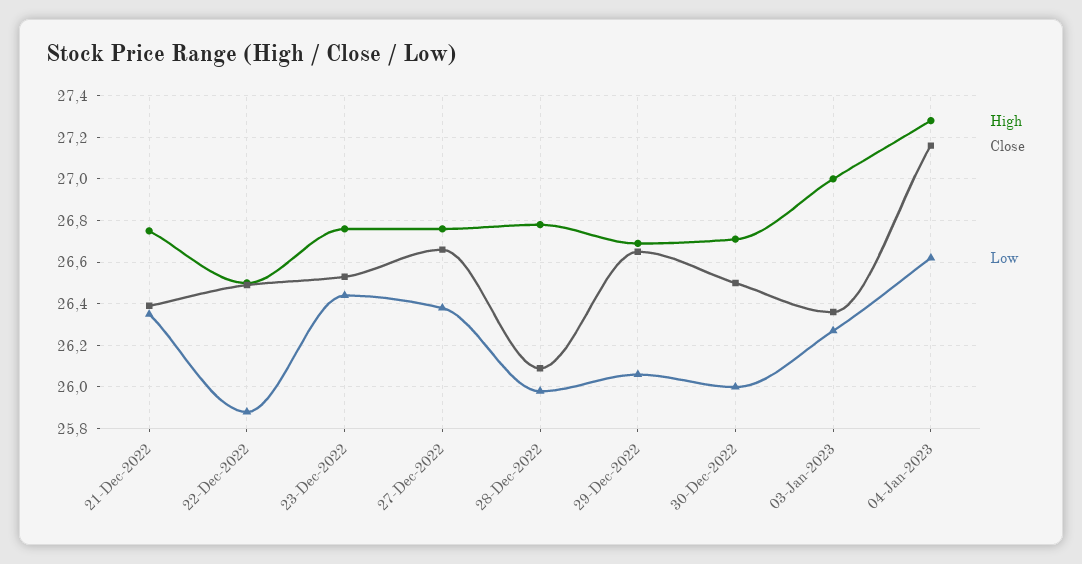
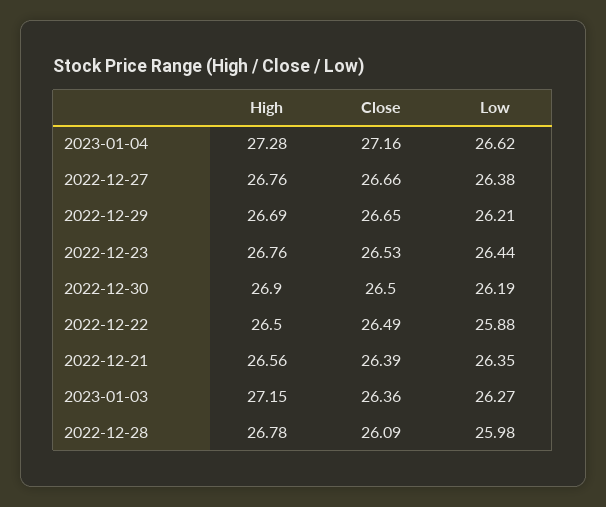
  {
    "High": {
-     "21-Dec-2022": 26.75,
+     "21-Dec-2022": 26.56,
      "22-Dec-2022": 26.5,
      "23-Dec-2022": 26.76,
      "27-Dec-2022": 26.76,
      "28-Dec-2022": 26.78,
      "29-Dec-2022": 26.69,
-     "30-Dec-2022": 26.7,
+     "30-Dec-2022": 26.9,
-     "03-Jan-2023": 27,
+     "03-Jan-2023": 27.15,
      "04-Jan-2023": 27.28
    },
    "Close": {
      "21-Dec-2022": 26.39,
      "22-Dec-2022": 26.49,
      "23-Dec-2022": 26.53,
      "27-Dec-2022": 26.66,
      "28-Dec-2022": 26.09,
      "29-Dec-2022": 26.65,
      "30-Dec-2022": 26.5,
      "03-Jan-2023": 26.36,
      "04-Jan-2023": 27.16
    },
    "Low": {
      "21-Dec-2022": 26.35,
      "22-Dec-2022": 25.88,
      "23-Dec-2022": 26.44,
      "27-Dec-2022": 26.38,
      "28-Dec-2022": 25.98,
-     "29-Dec-2022": 26.05,
+     "29-Dec-2022": 26.21,
-     "30-Dec-2022": 26,
+     "30-Dec-2022": 26.19,
      "03-Jan-2023": 26.27,
      "04-Jan-2023": 26.62
    }
  }

